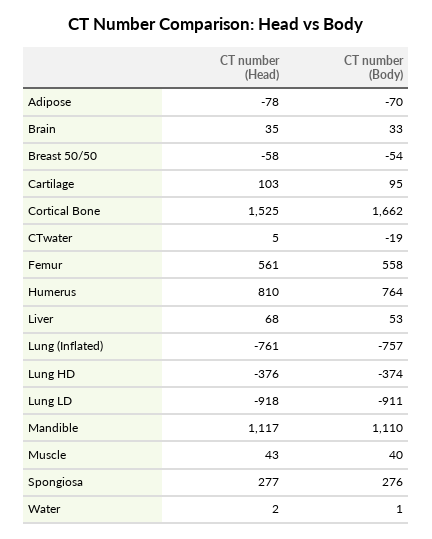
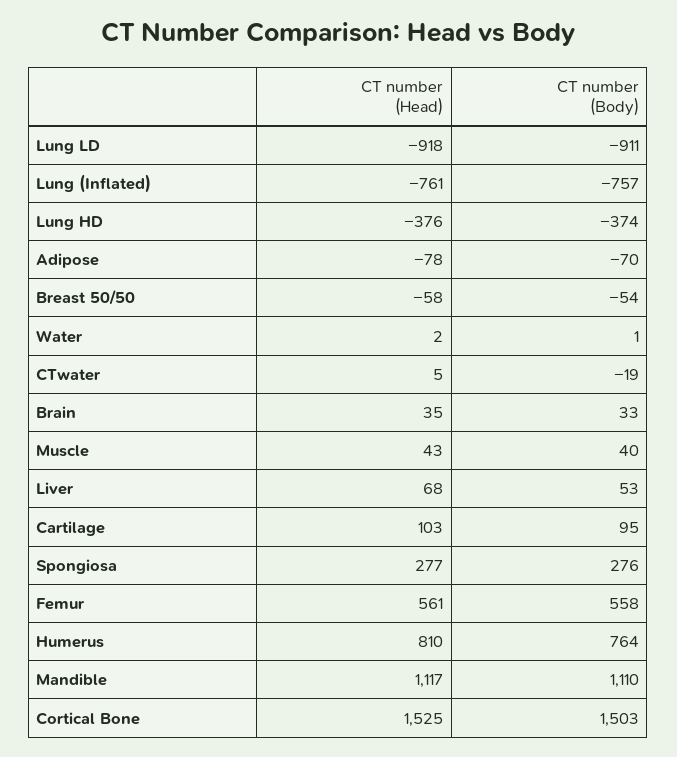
  {
    "CT number (Head)": {
      "Adipose": -78,
      "Brain": 35,
      "Breast 50/50": -58,
      "Cartilage": 103,
      "Cortical Bone": 1525,
      "CTwater": 5,
      "Femur": 561,
      "Humerus": 810,
      "Liver": 68,
      "Lung (Inflated)": -761,
      "Lung HD": -376,
      "Lung LD": -918,
      "Mandible": 1117,
      "Muscle": 43,
      "Spongiosa": 277,
      "Water": 2
    },
    "CT number (Body)": {
      "Adipose": -70,
      "Brain": 33,
      "Breast 50/50": -54,
      "Cartilage": 95,
-     "Cortical Bone": 1662,
+     "Cortical Bone": 1503,
      "CTwater": -19,
      "Femur": 558,
      "Humerus": 764,
      "Liver": 53,
      "Lung (Inflated)": -757,
      "Lung HD": -374,
      "Lung LD": -911,
      "Mandible": 1110,
      "Muscle": 40,
      "Spongiosa": 276,
      "Water": 1
    }
  }

